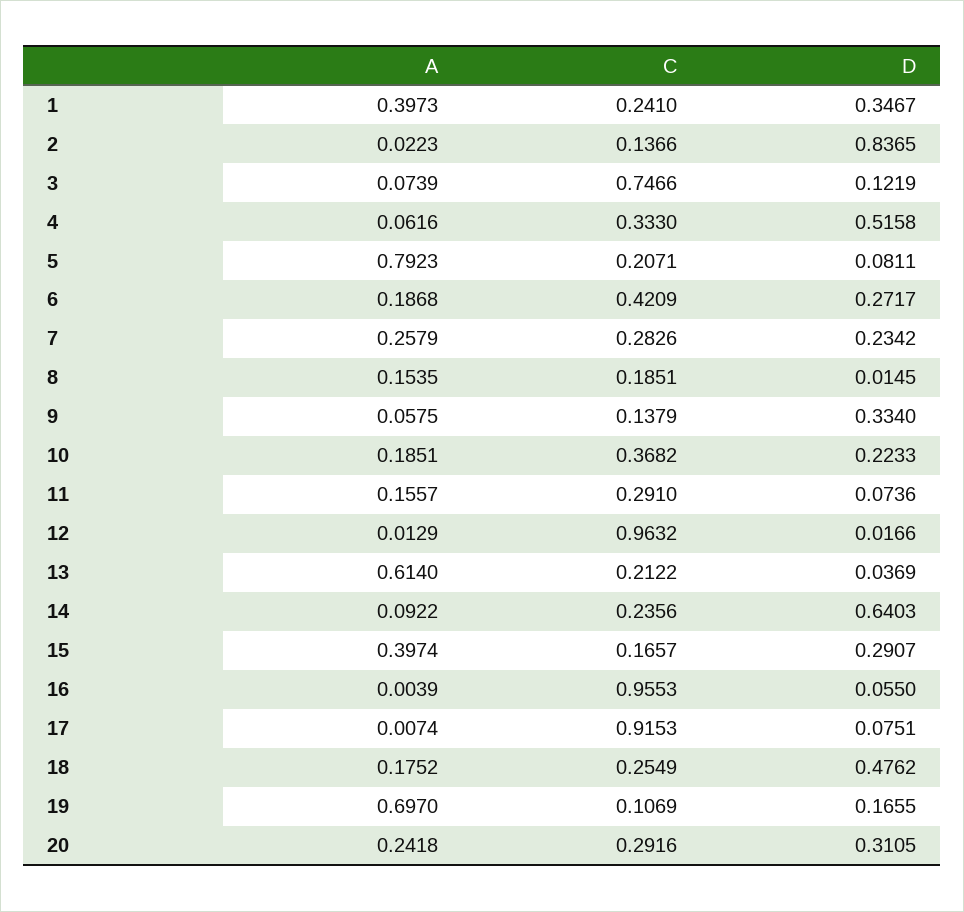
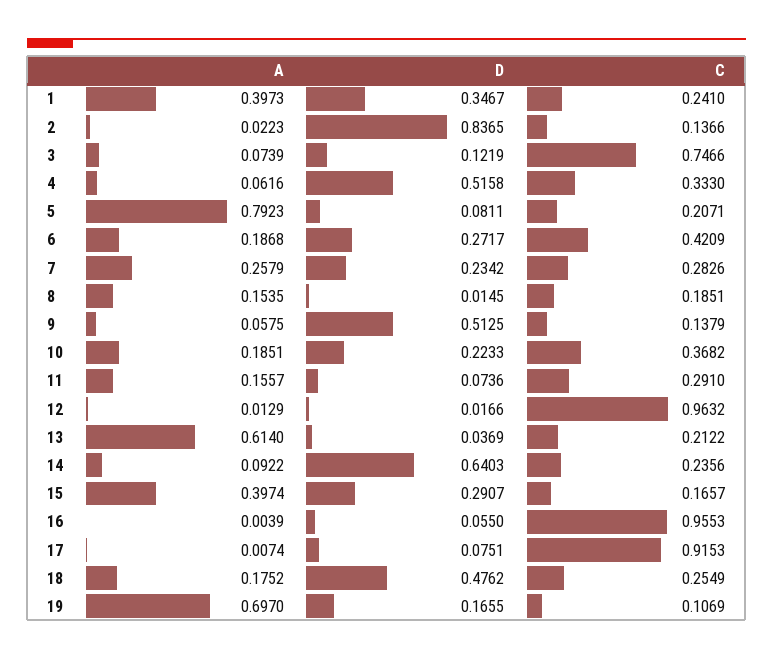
  {
    "A": {
      "1": 0.3973,
      "2": 0.0223,
      "3": 0.0739,
      "4": 0.0616,
      "5": 0.7923,
      "6": 0.1868,
      "7": 0.2579,
      "8": 0.1535,
      "9": 0.0575,
      "10": 0.1851,
      "11": 0.1557,
      "12": 0.0129,
      "13": 0.614,
      "14": 0.0922,
      "15": 0.3974,
      "16": 0.0039,
      "17": 0.0074,
      "18": 0.1752,
-     "19": 0.697,
+     "19": 0.697
-     "20": 0.2418
    },
    "C": {
      "1": 0.241,
      "2": 0.1366,
      "3": 0.7466,
      "4": 0.333,
      "5": 0.2071,
      "6": 0.4209,
      "7": 0.2826,
      "8": 0.1851,
      "9": 0.1379,
      "10": 0.3682,
      "11": 0.291,
      "12": 0.9632,
      "13": 0.2122,
      "14": 0.2356,
      "15": 0.1657,
      "16": 0.9553,
      "17": 0.9153,
      "18": 0.2549,
-     "19": 0.1069,
+     "19": 0.1069
-     "20": 0.2916
    },
    "D": {
      "1": 0.3467,
      "2": 0.8365,
      "3": 0.1219,
      "4": 0.5158,
      "5": 0.0811,
      "6": 0.2717,
      "7": 0.2342,
      "8": 0.0145,
-     "9": 0.334,
+     "9": 0.5125,
      "10": 0.2233,
      "11": 0.0736,
      "12": 0.0166,
      "13": 0.0369,
      "14": 0.6403,
      "15": 0.2907,
      "16": 0.055,
      "17": 0.0751,
      "18": 0.4762,
-     "19": 0.1655,
+     "19": 0.1655
-     "20": 0.3105
    }
  }

